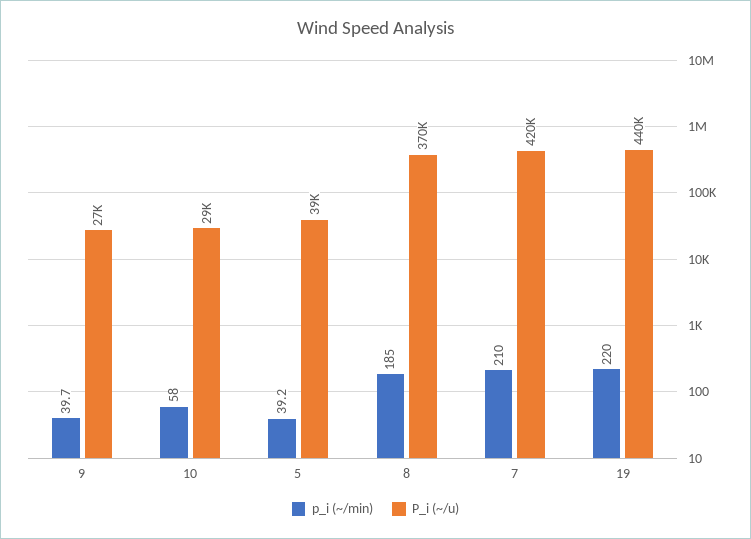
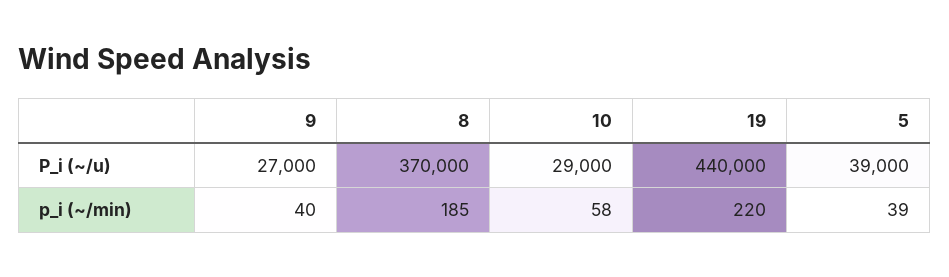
  {
    "p_i (~/min)": {
      "9": 39.7,
      "10": 58,
      "5": 39.2,
      "8": 185,
-     "7": 210,
      "19": 220
    },
    "P_i (~/u)": {
      "9": 27000,
      "10": 29000,
      "5": 39000,
      "8": 370000,
-     "7": 420000,
      "19": 440000
    }
  }

